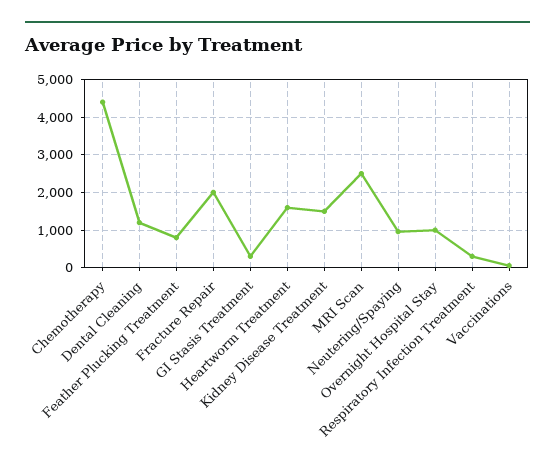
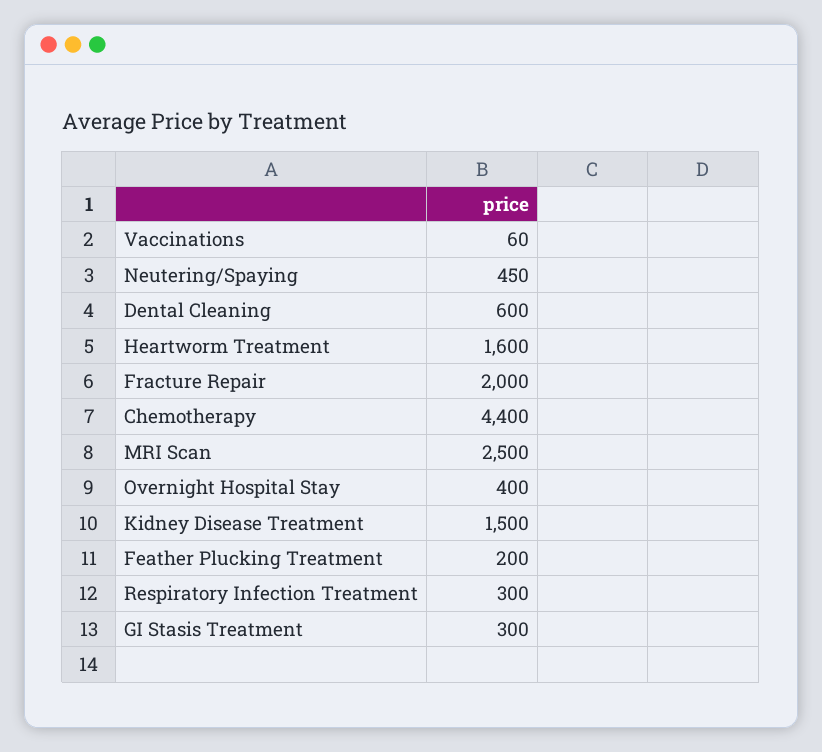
  {
    "Chemotherapy": 4400,
-   "Dental Cleaning": 1200,
+   "Dental Cleaning": 600,
-   "Feather Plucking Treatment": 800,
+   "Feather Plucking Treatment": 200,
    "Fracture Repair": 2000,
    "GI Stasis Treatment": 300,
    "Heartworm Treatment": 1600,
    "Kidney Disease Treatment": 1500,
    "MRI Scan": 2500,
-   "Neutering/Spaying": 1000,
+   "Neutering/Spaying": 450,
-   "Overnight Hospital Stay": 1000,
+   "Overnight Hospital Stay": 400,
    "Respiratory Infection Treatment": 300,
    "Vaccinations": 60
  }

